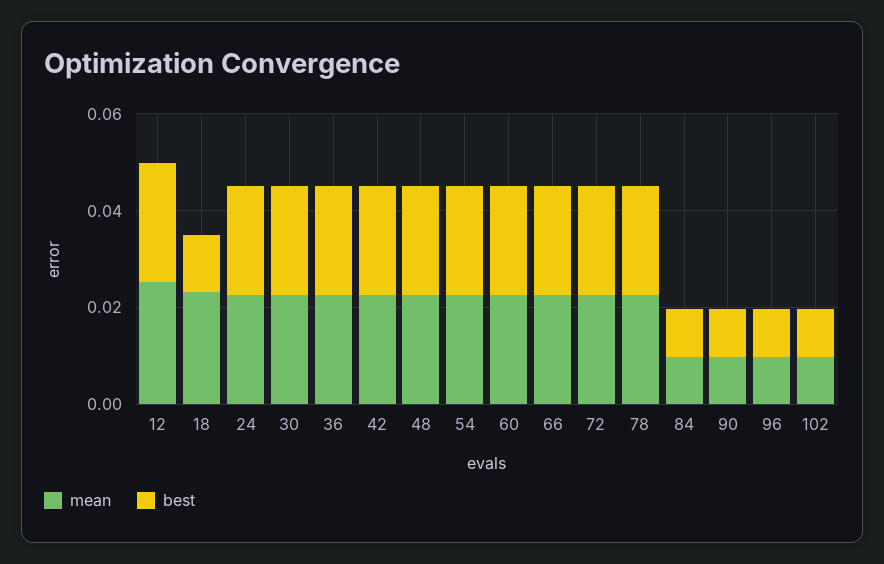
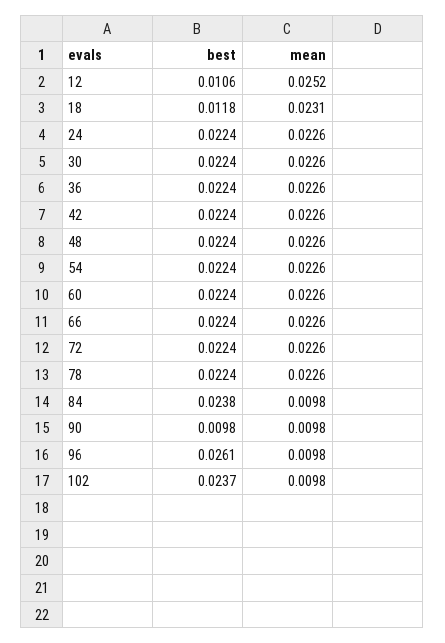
  {
    "mean": {
      "12": 0.0252,
      "18": 0.0231,
      "24": 0.0226,
      "30": 0.0226,
      "36": 0.0226,
      "42": 0.0226,
      "48": 0.0226,
      "54": 0.0226,
      "60": 0.0226,
      "66": 0.0226,
      "72": 0.0226,
      "78": 0.0226,
      "84": 0.0098,
      "90": 0.0098,
      "96": 0.0098,
      "102": 0.0098
    },
    "best": {
-     "12": 0.025,
+     "12": 0.0106,
      "18": 0.0118,
      "24": 0.0224,
      "30": 0.0224,
      "36": 0.0224,
      "42": 0.0224,
      "48": 0.0224,
      "54": 0.0224,
      "60": 0.0224,
      "66": 0.0224,
      "72": 0.0224,
      "78": 0.0224,
-     "84": 0.01,
+     "84": 0.0238,
      "90": 0.0098,
-     "96": 0.01,
+     "96": 0.0261,
-     "102": 0.01
+     "102": 0.0237
    }
  }

